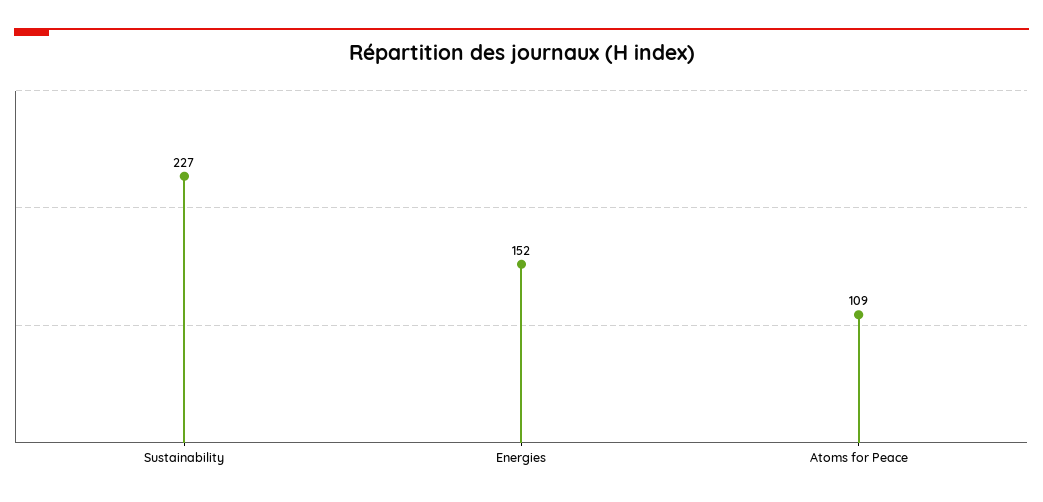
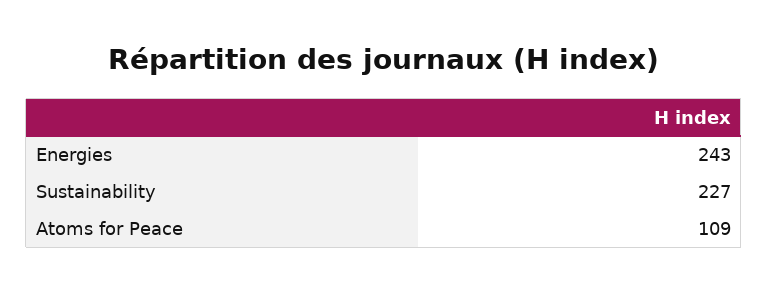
  {
    "Sustainability": 227,
-   "Energies": 152,
+   "Energies": 243,
    "Atoms for Peace": 109
  }

